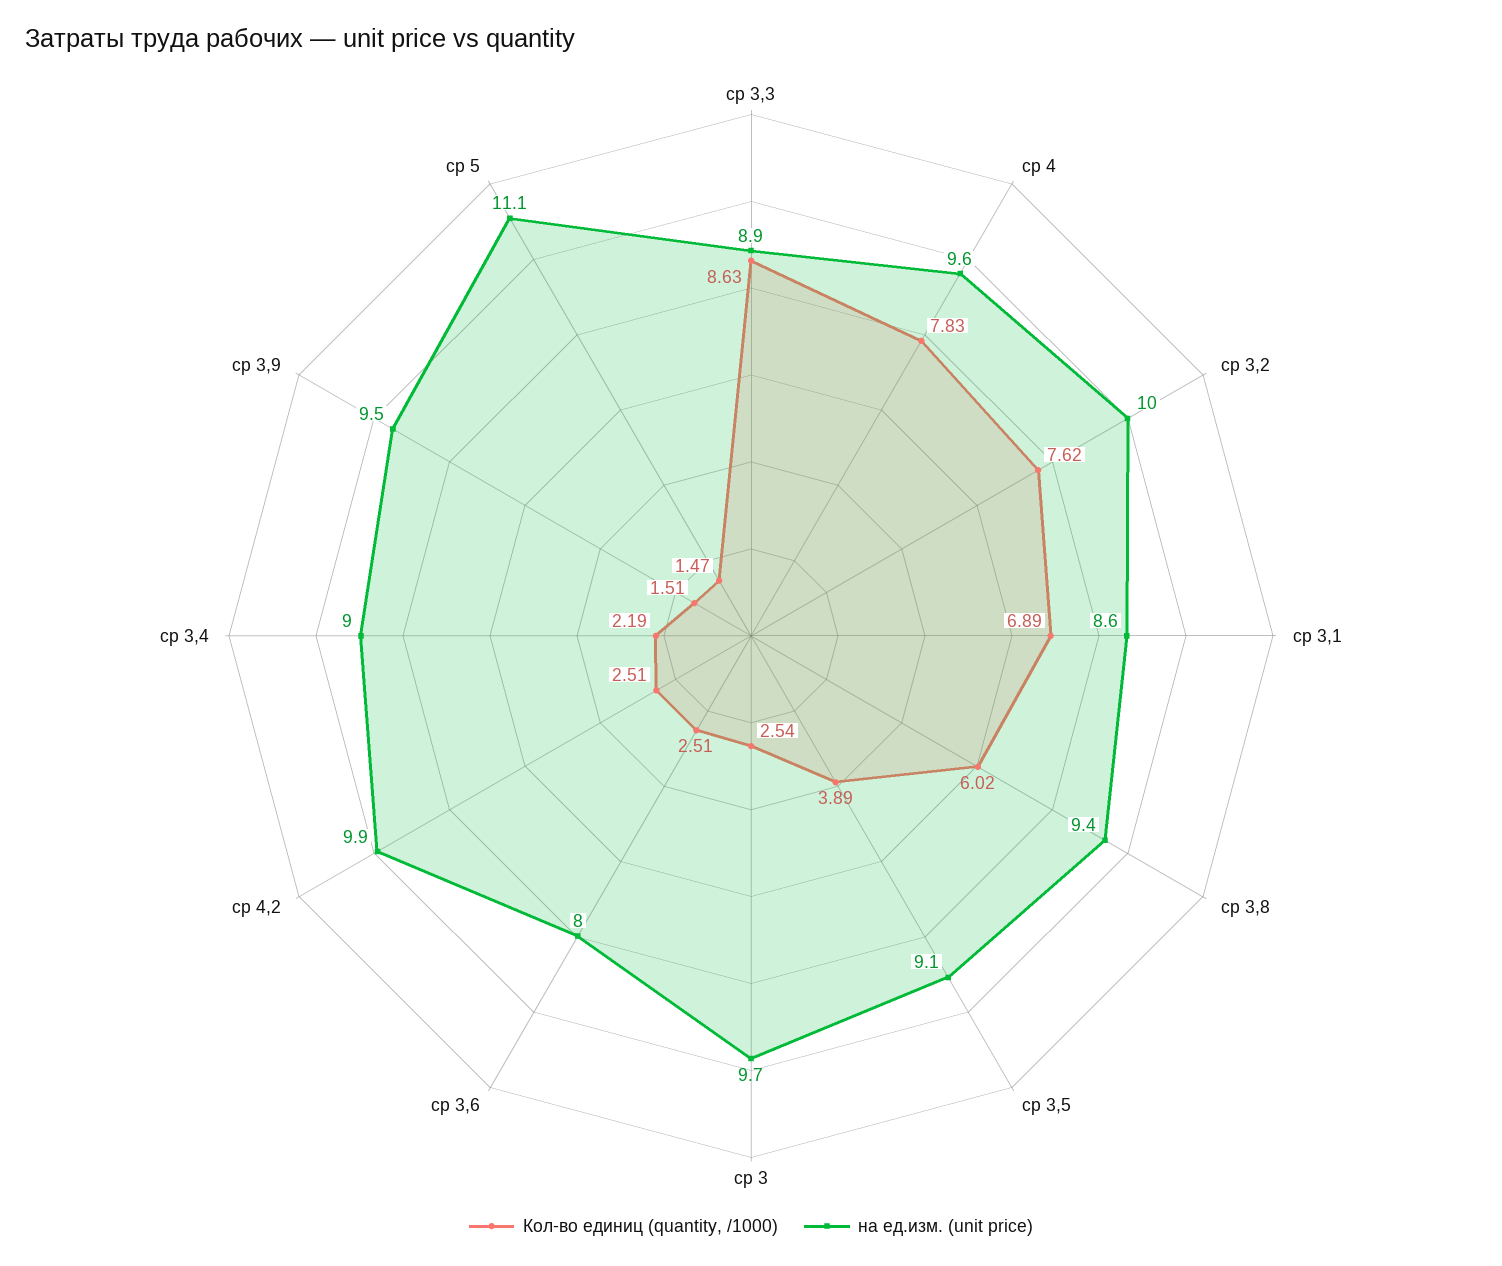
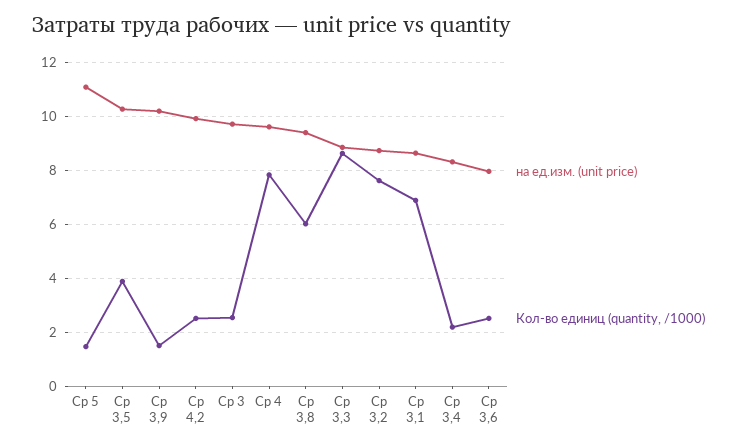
  {
    "Кол-во единиц (quantity, /1000)": {
      "ср 3,3": 8.63,
      "ср 4": 7.83,
      "ср 3,2": 7.62,
      "ср 3,1": 6.89,
      "ср 3,8": 6.02,
      "ср 3,5": 3.89,
      "ср 3": 2.54,
      "ср 3,6": 2.51,
      "ср 4,2": 2.51,
      "ср 3,4": 2.19,
      "ср 3,9": 1.51,
      "ср 5": 1.47
    },
    "на ед.изм. (unit price)": {
      "ср 3,3": 8.9,
      "ср 4": 9.6,
-     "ср 3,2": 10,
+     "ср 3,2": 8.75,
      "ср 3,1": 8.6,
      "ср 3,8": 9.4,
-     "ср 3,5": 9.1,
+     "ср 3,5": 10.25,
      "ср 3": 9.7,
      "ср 3,6": 8,
      "ср 4,2": 9.9,
-     "ср 3,4": 9,
+     "ср 3,4": 8.25,
-     "ср 3,9": 9.5,
+     "ср 3,9": 10.25,
      "ср 5": 11.1
    }
  }

